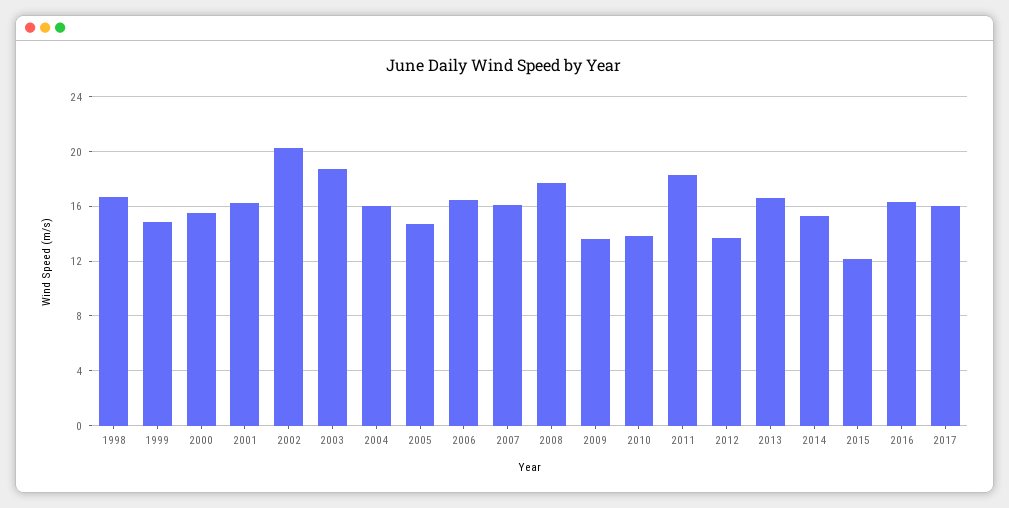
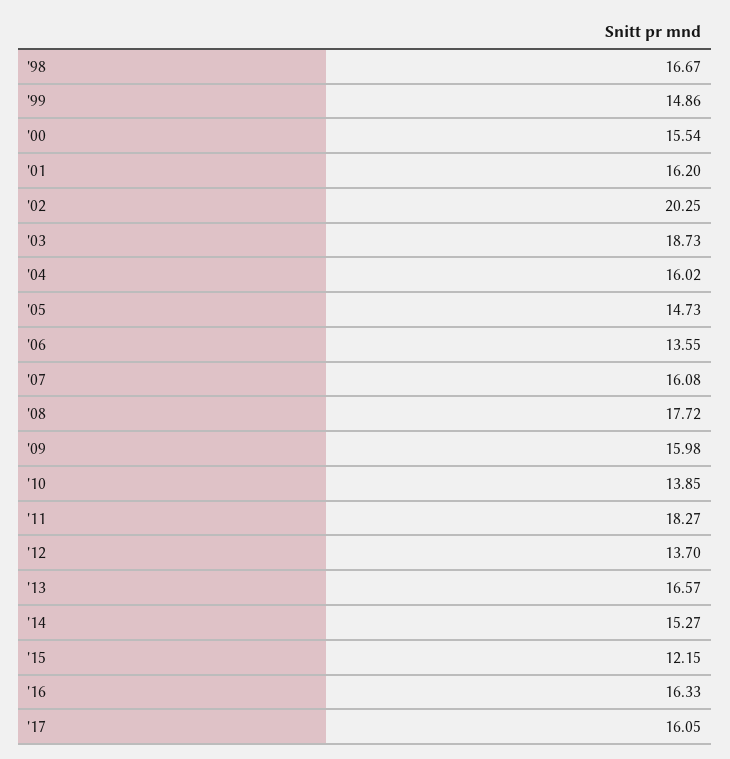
  {
    "1998": 16.67,
    "1999": 14.86,
    "2000": 15.54,
    "2001": 16.2,
    "2002": 20.25,
    "2003": 18.73,
    "2004": 16.02,
    "2005": 14.73,
-   "2006": 16.5,
+   "2006": 13.55,
    "2007": 16.08,
    "2008": 17.72,
-   "2009": 13.5,
+   "2009": 15.98,
    "2010": 13.85,
    "2011": 18.27,
    "2012": 13.7,
    "2013": 16.57,
    "2014": 15.27,
    "2015": 12.15,
    "2016": 16.33,
    "2017": 16.05
  }

